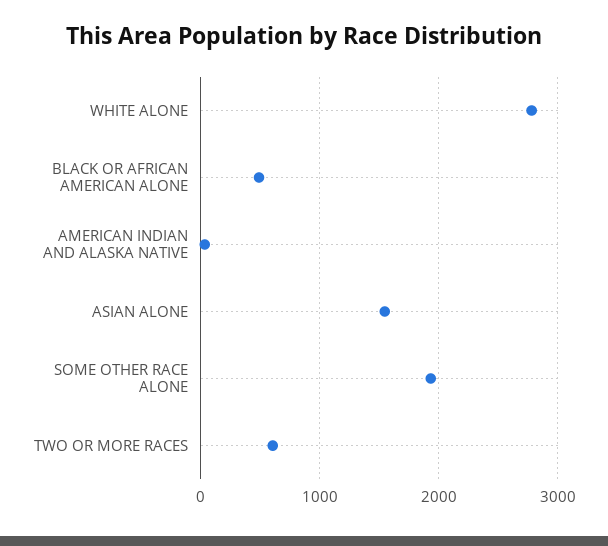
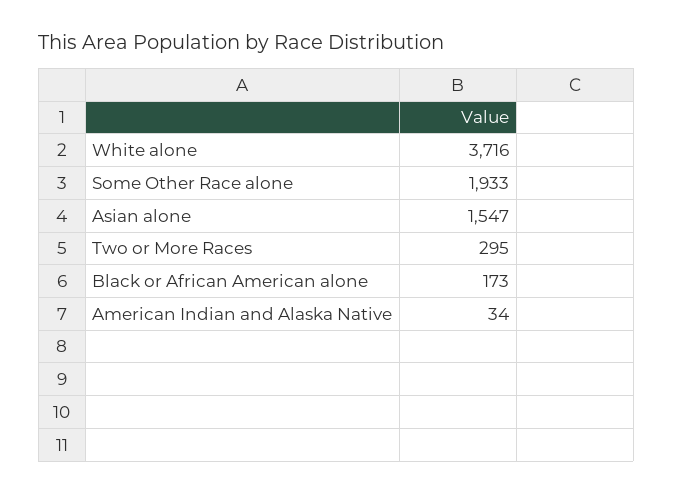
  {
-   "WHITE ALONE": 2800,
+   "WHITE ALONE": 3716,
-   "BLACK OR AFRICAN AMERICAN ALONE": 500,
+   "BLACK OR AFRICAN AMERICAN ALONE": 173,
    "AMERICAN INDIAN AND ALASKA NATIVE": 34,
    "ASIAN ALONE": 1547,
    "SOME OTHER RACE ALONE": 1933,
-   "TWO OR MORE RACES": 600
+   "TWO OR MORE RACES": 295
  }

